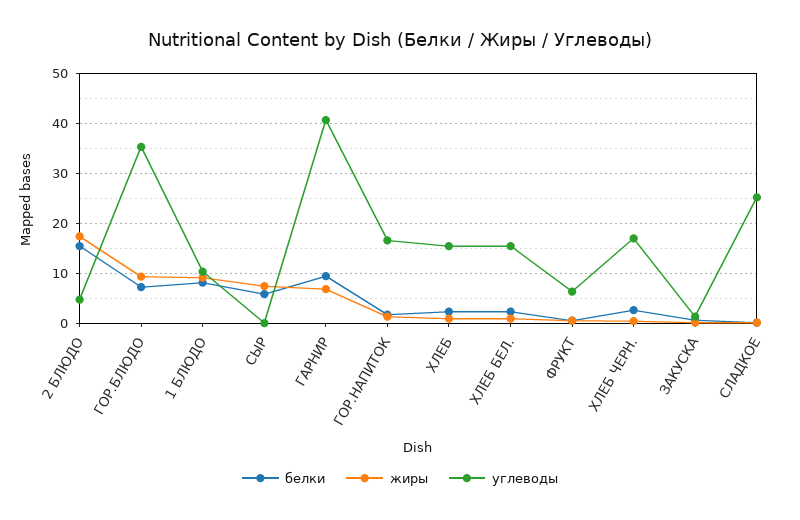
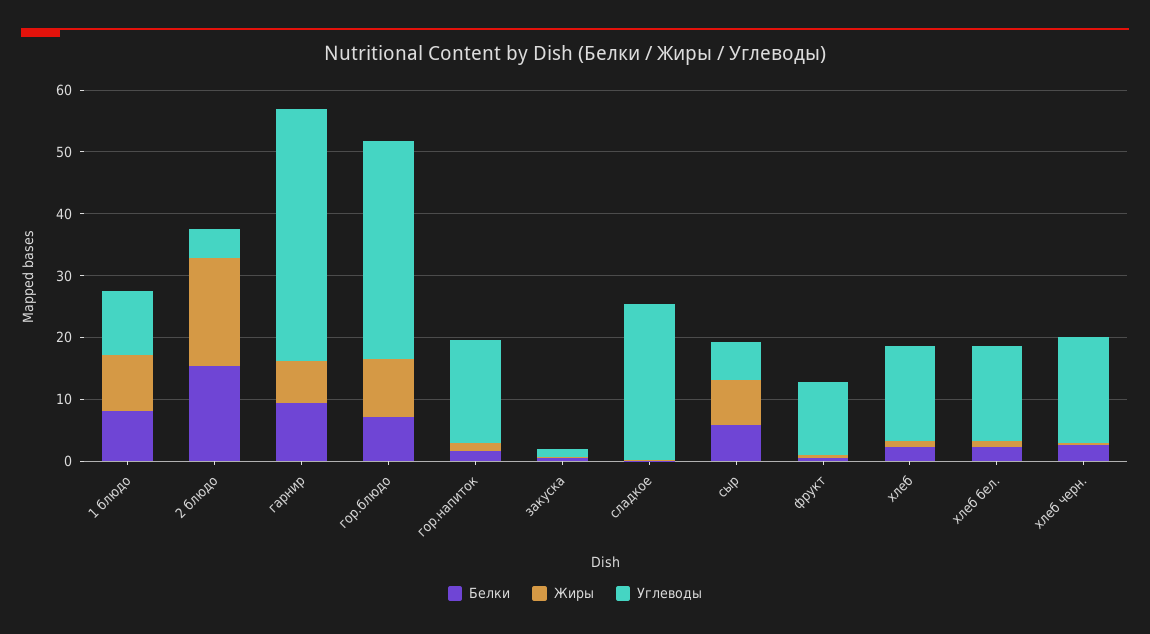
  {
    "белки": {
      "2 БЛЮДО": 16,
      "ГОР.БЛЮДО": 8,
      "1 БЛЮДО": 8,
      "СЫР": 6,
      "ГАРНИР": 10,
      "ГОР.НАПИТОК": 2,
      "ХЛЕБ": 2,
      "ХЛЕБ БЕЛ.": 2,
      "ФРУКТ": 0,
      "ХЛЕБ ЧЕРН.": 2,
      "ЗАКУСКА": 0,
      "СЛАДКОЕ": 0
    },
    "жиры": {
      "2 БЛЮДО": 18,
      "ГОР.БЛЮДО": 10,
      "1 БЛЮДО": 10,
      "СЫР": 8,
      "ГАРНИР": 6,
      "ГОР.НАПИТОК": 2,
      "ХЛЕБ": 0,
      "ХЛЕБ БЕЛ.": 0,
      "ФРУКТ": 0,
      "ХЛЕБ ЧЕРН.": 0,
      "ЗАКУСКА": 0,
      "СЛАДКОЕ": 0
    },
    "углеводы": {
      "2 БЛЮДО": 4,
      "ГОР.БЛЮДО": 36,
      "1 БЛЮДО": 10,
-     "СЫР": 0,
+     "СЫР": 6,
      "ГАРНИР": 40,
      "ГОР.НАПИТОК": 16,
      "ХЛЕБ": 16,
      "ХЛЕБ БЕЛ.": 16,
-     "ФРУКТ": 6,
+     "ФРУКТ": 12,
      "ХЛЕБ ЧЕРН.": 18,
      "ЗАКУСКА": 2,
      "СЛАДКОЕ": 26
    }
  }

